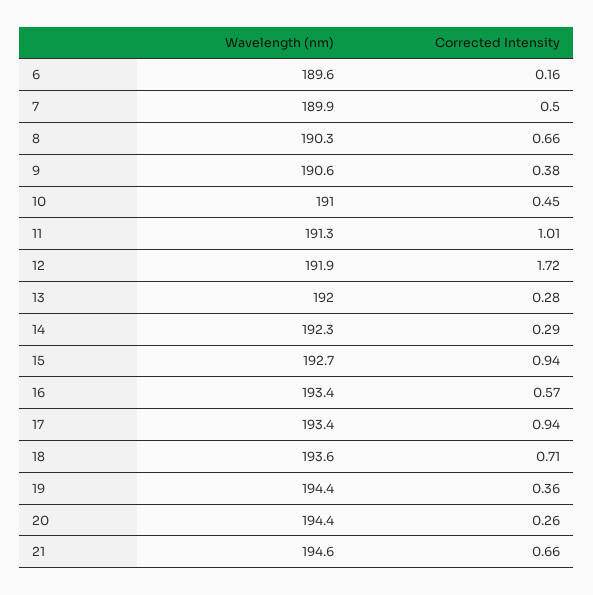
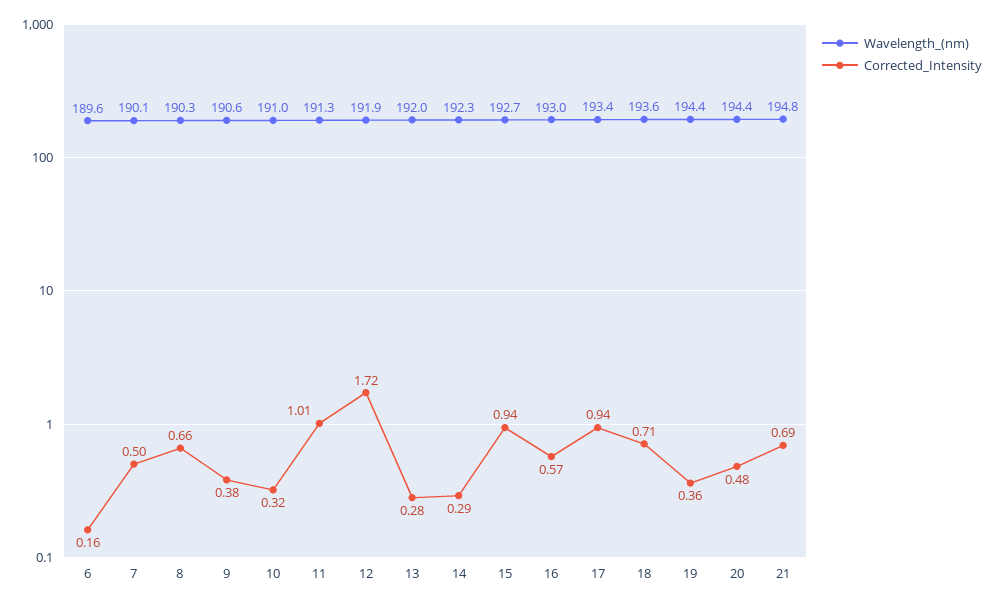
  {
    "Wavelength (nm)": {
      "6": 189.6,
-     "7": 189.9,
+     "7": 190.1,
      "8": 190.3,
      "9": 190.6,
      "10": 191,
      "11": 191.3,
      "12": 191.9,
      "13": 192,
      "14": 192.3,
      "15": 192.7,
-     "16": 193.4,
+     "16": 193,
      "17": 193.4,
      "18": 193.6,
      "19": 194.4,
      "20": 194.4,
-     "21": 194.6
+     "21": 194.8
    },
    "Corrected Intensity": {
      "6": 0.16,
      "7": 0.5,
      "8": 0.66,
      "9": 0.38,
-     "10": 0.45,
+     "10": 0.32,
      "11": 1.01,
      "12": 1.72,
      "13": 0.28,
      "14": 0.29,
      "15": 0.94,
      "16": 0.57,
      "17": 0.94,
      "18": 0.71,
      "19": 0.36,
-     "20": 0.26,
+     "20": 0.48,
-     "21": 0.66
+     "21": 0.69
    }
  }

